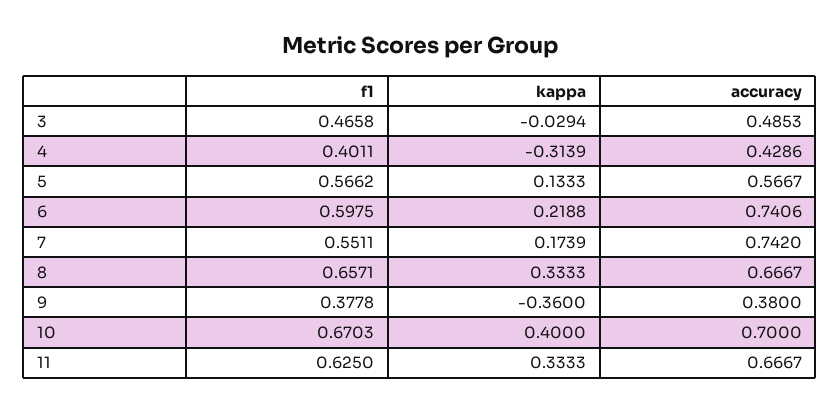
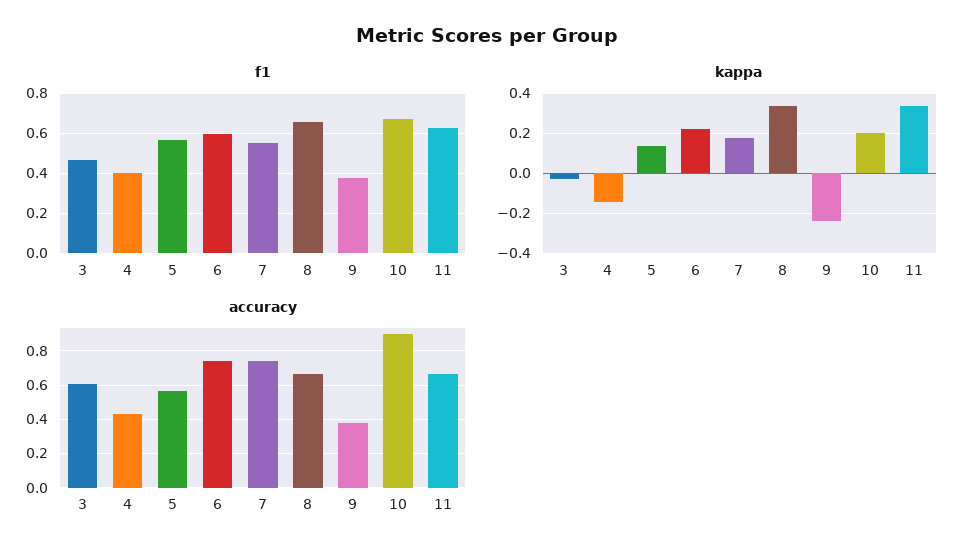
  {
    "f1": {
      "3": 0.4658,
      "4": 0.4011,
      "5": 0.5662,
      "6": 0.5975,
      "7": 0.5511,
      "8": 0.6571,
      "9": 0.3778,
      "10": 0.6703,
      "11": 0.625
    },
    "kappa": {
      "3": -0.0294,
-     "4": -0.3139,
+     "4": -0.15,
      "5": 0.1333,
      "6": 0.2188,
      "7": 0.1739,
      "8": 0.3333,
-     "9": -0.36,
+     "9": -0.25,
-     "10": 0.4,
+     "10": 0.2,
      "11": 0.3333
    },
    "accuracy": {
-     "3": 0.4853,
+     "3": 0.6,
      "4": 0.4286,
      "5": 0.5667,
      "6": 0.7406,
      "7": 0.742,
      "8": 0.6667,
      "9": 0.38,
-     "10": 0.7,
+     "10": 0.9,
      "11": 0.6667
    }
  }

